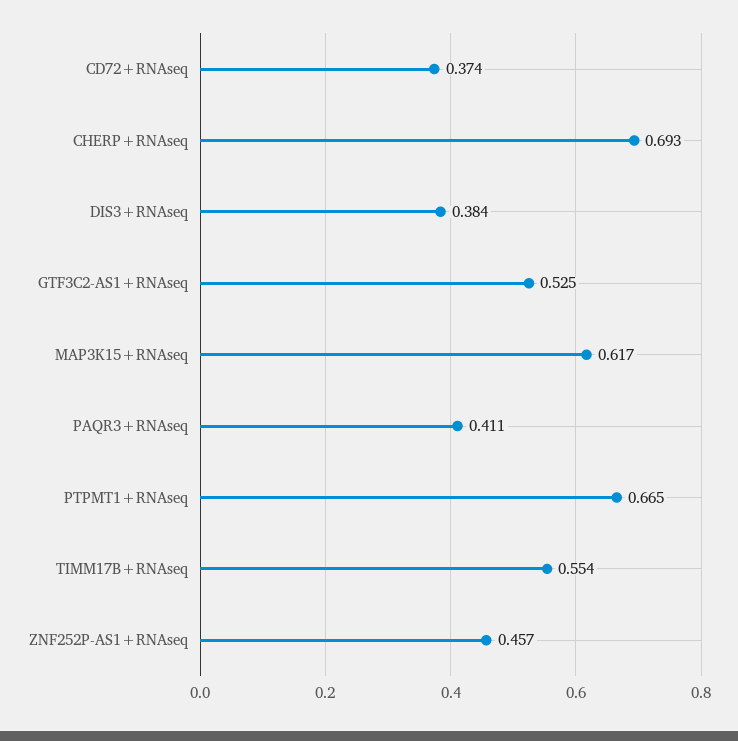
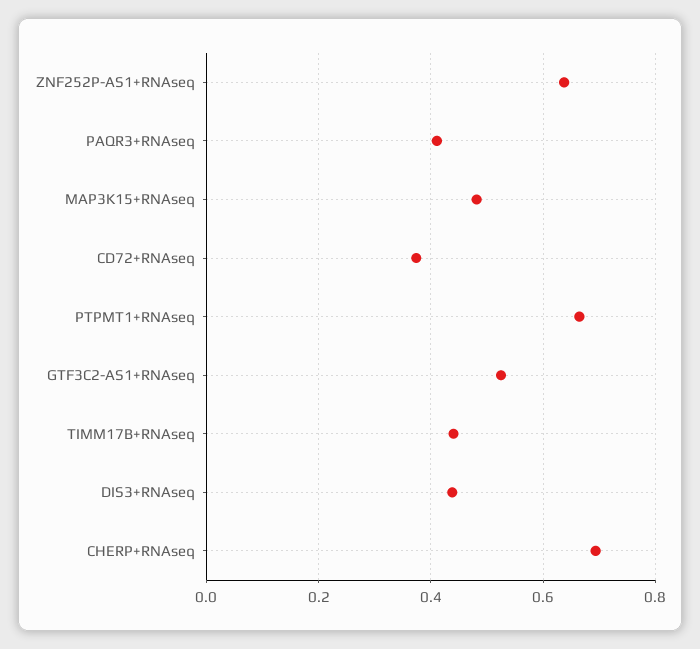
  {
    "CD72+RNAseq": 0.374,
    "CHERP+RNAseq": 0.693,
-   "DIS3+RNAseq": 0.384,
+   "DIS3+RNAseq": 0.44,
    "GTF3C2-AS1+RNAseq": 0.525,
-   "MAP3K15+RNAseq": 0.617,
+   "MAP3K15+RNAseq": 0.48,
    "PAQR3+RNAseq": 0.411,
    "PTPMT1+RNAseq": 0.665,
-   "TIMM17B+RNAseq": 0.554,
+   "TIMM17B+RNAseq": 0.44,
-   "ZNF252P-AS1+RNAseq": 0.457
+   "ZNF252P-AS1+RNAseq": 0.64
  }

